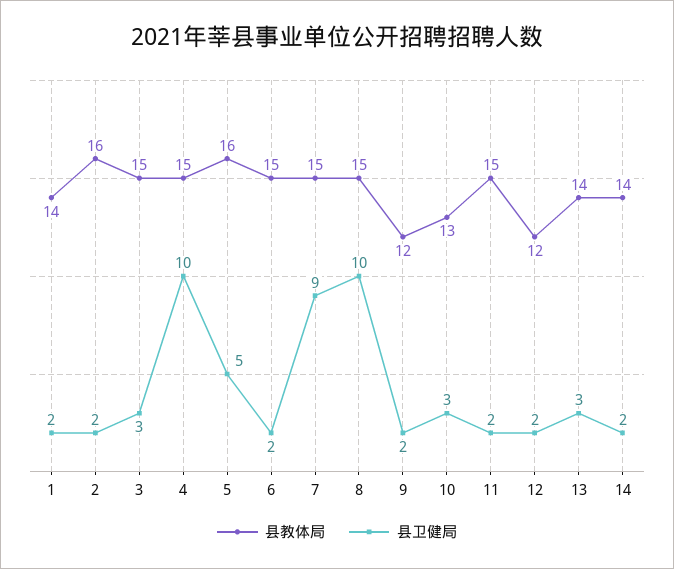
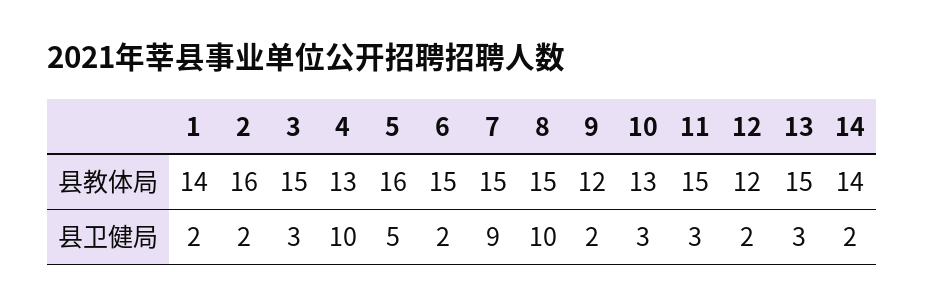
  {
    "县教体局": {
      "1": 14,
      "2": 16,
      "3": 15,
-     "4": 15,
+     "4": 13,
      "5": 16,
      "6": 15,
      "7": 15,
      "8": 15,
      "9": 12,
      "10": 13,
      "11": 15,
      "12": 12,
-     "13": 14,
+     "13": 15,
      "14": 14
    },
    "县卫健局": {
      "1": 2,
      "2": 2,
      "3": 3,
      "4": 10,
      "5": 5,
      "6": 2,
      "7": 9,
      "8": 10,
      "9": 2,
      "10": 3,
-     "11": 2,
+     "11": 3,
      "12": 2,
      "13": 3,
      "14": 2
    }
  }

